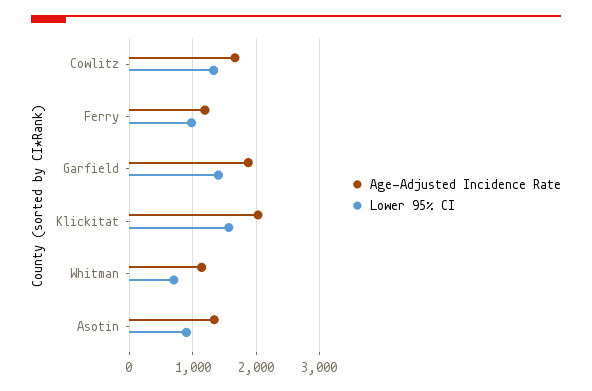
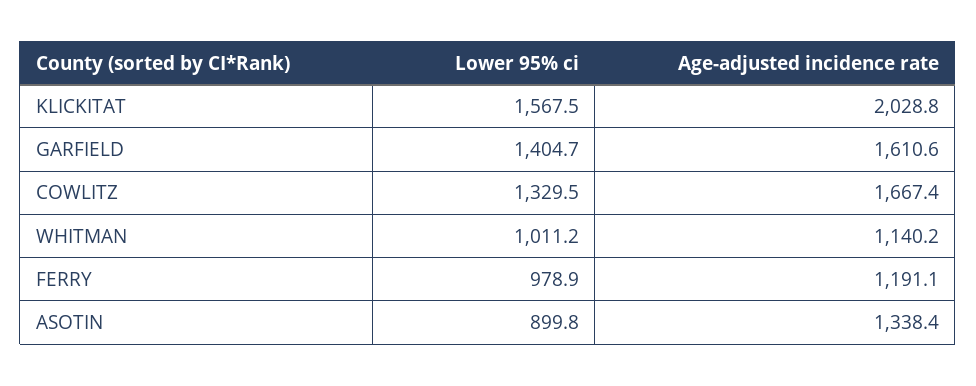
  {
    "Age-Adjusted Incidence Rate": {
      "Cowlitz": 1667.4,
      "Ferry": 1191.1,
-     "Garfield": 1900,
+     "Garfield": 1610.6,
      "Klickitat": 2028.8,
      "Whitman": 1140.2,
      "Asotin": 1338.4
    },
    "Lower 95% CI": {
      "Cowlitz": 1329.5,
      "Ferry": 978.9,
      "Garfield": 1404.7,
      "Klickitat": 1567.5,
-     "Whitman": 700,
+     "Whitman": 1011.2,
      "Asotin": 899.8
    }
  }

